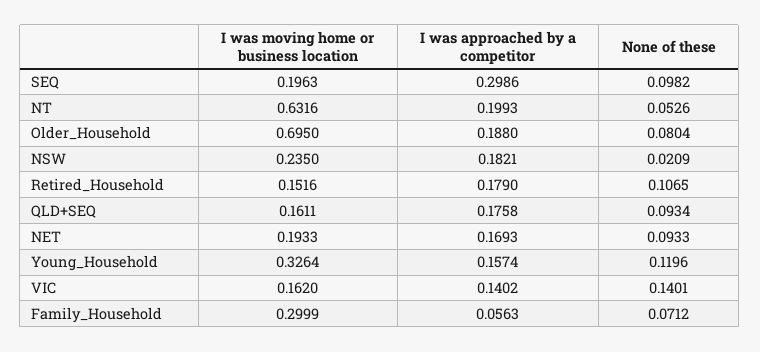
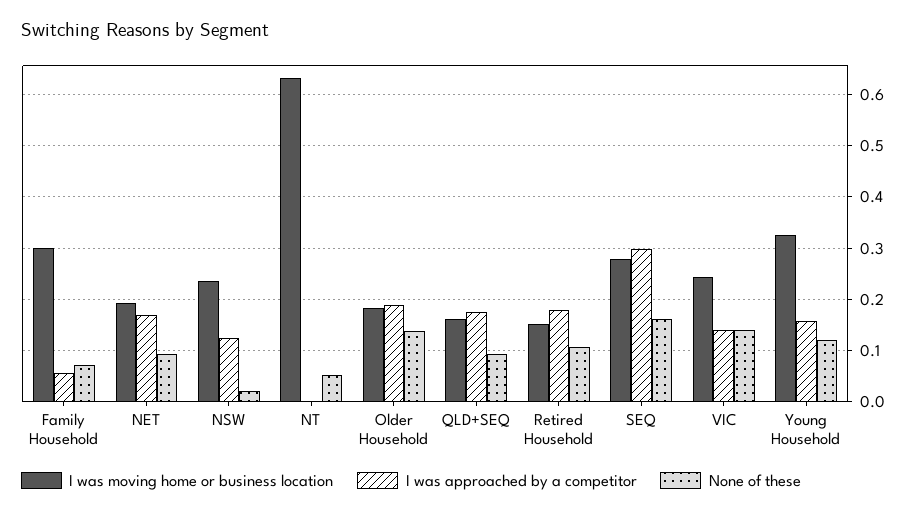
  {
    "I was moving home or business location": {
-     "SEQ": 0.1963,
+     "SEQ": 0.28,
      "NT": 0.6316,
-     "Older_Household": 0.695,
+     "Older_Household": 0.18,
      "NSW": 0.235,
      "Retired_Household": 0.1516,
      "QLD+SEQ": 0.1611,
      "NET": 0.1933,
      "Young_Household": 0.3264,
-     "VIC": 0.162,
+     "VIC": 0.24,
      "Family_Household": 0.2999
    },
    "I was approached by a competitor": {
      "SEQ": 0.2986,
-     "NT": 0.1993,
+     "NT": 0,
      "Older_Household": 0.188,
-     "NSW": 0.1821,
+     "NSW": 0.12,
      "Retired_Household": 0.179,
      "QLD+SEQ": 0.1758,
      "NET": 0.1693,
      "Young_Household": 0.1574,
      "VIC": 0.1402,
      "Family_Household": 0.0563
    },
    "None of these": {
-     "SEQ": 0.0982,
+     "SEQ": 0.16,
      "NT": 0.0526,
-     "Older_Household": 0.0804,
+     "Older_Household": 0.14,
      "NSW": 0.0209,
      "Retired_Household": 0.1065,
      "QLD+SEQ": 0.0934,
      "NET": 0.0933,
      "Young_Household": 0.1196,
      "VIC": 0.1401,
      "Family_Household": 0.0712
    }
  }

